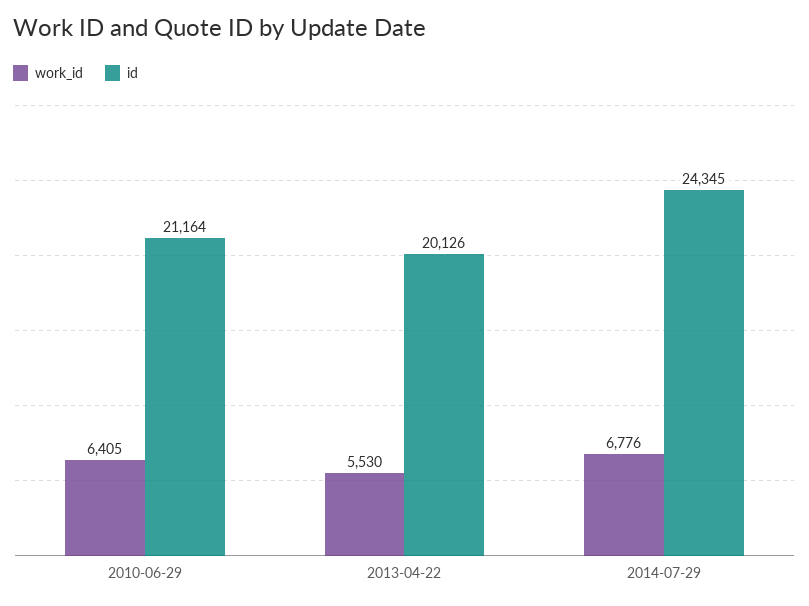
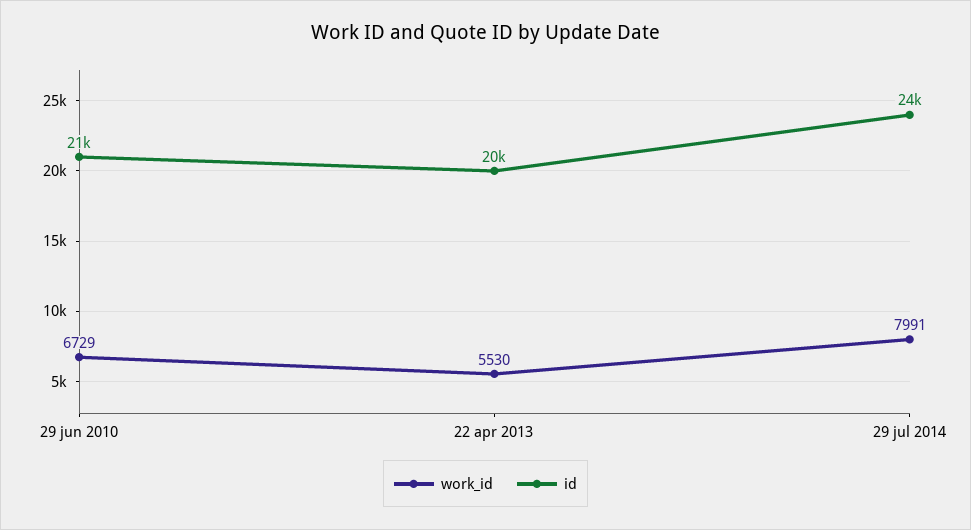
  {
    "work_id": {
-     "2010-06-29": 6405,
+     "2010-06-29": 6729,
      "2013-04-22": 5530,
-     "2014-07-29": 6776
+     "2014-07-29": 7991
    },
    "id": {
      "2010-06-29": 21164,
      "2013-04-22": 20126,
      "2014-07-29": 24345
    }
  }

